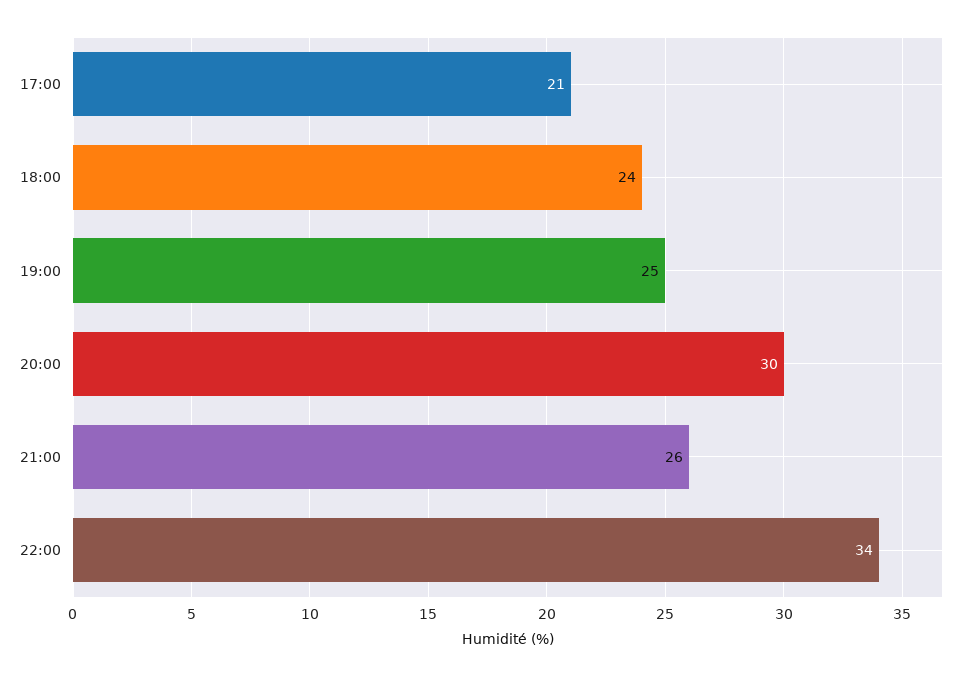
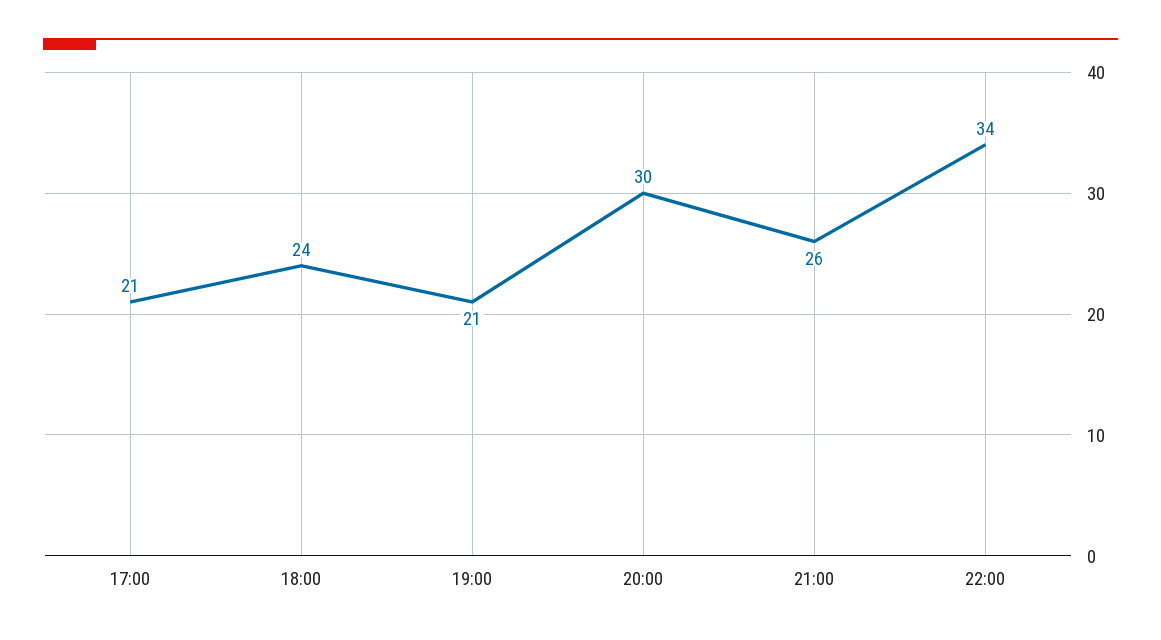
  {
    "17:00": 21,
    "18:00": 24,
-   "19:00": 25,
+   "19:00": 21,
    "20:00": 30,
    "21:00": 26,
    "22:00": 34
  }

